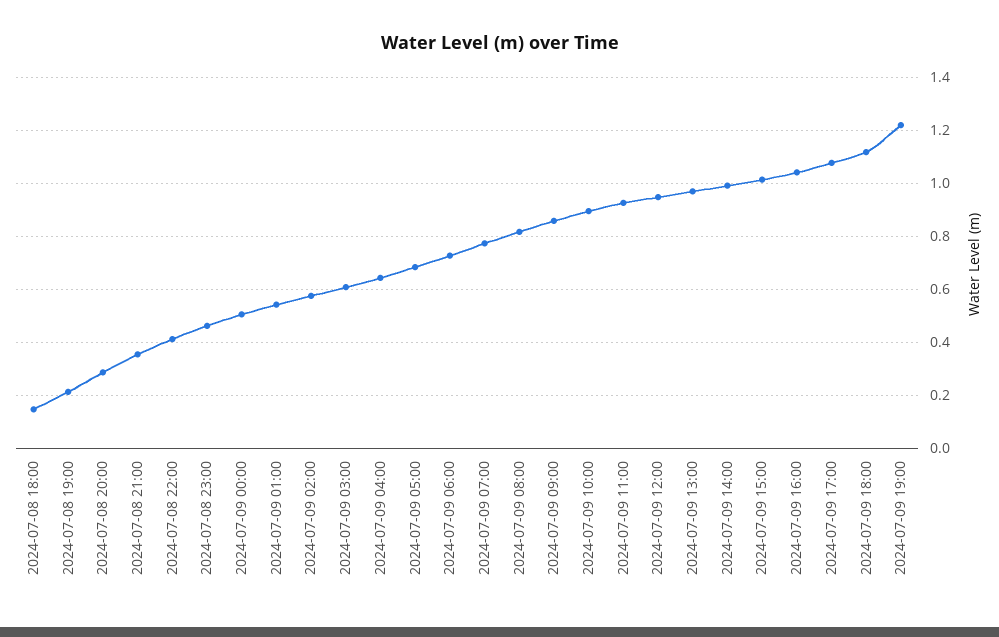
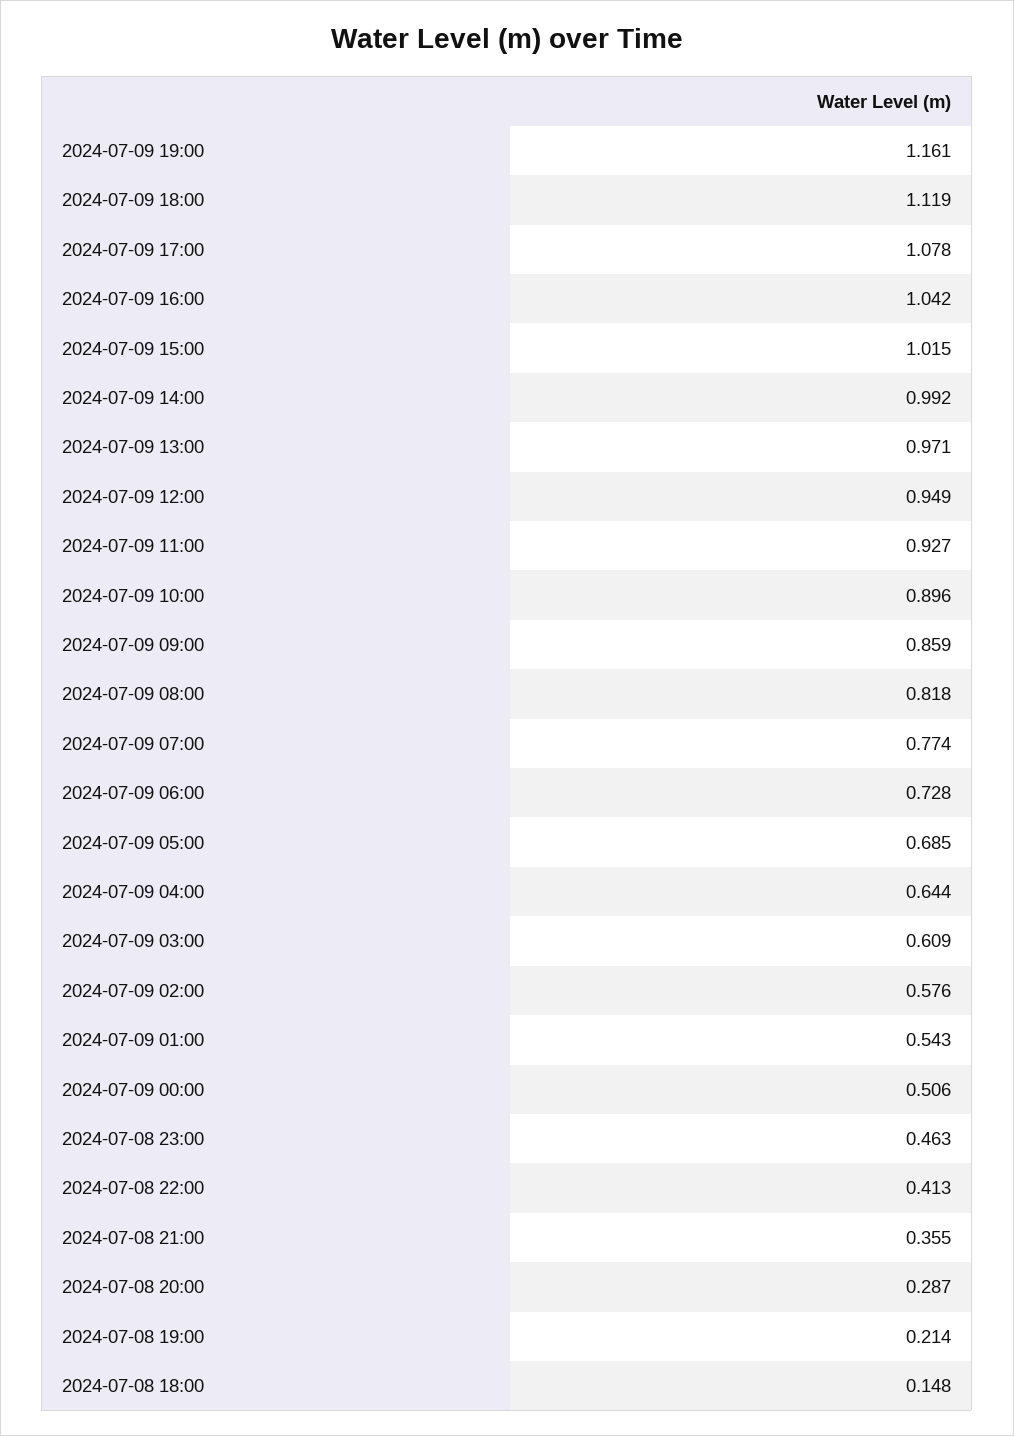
  {
    "2024-07-08 18:00": 0.148,
    "2024-07-08 19:00": 0.214,
    "2024-07-08 20:00": 0.287,
    "2024-07-08 21:00": 0.355,
    "2024-07-08 22:00": 0.413,
    "2024-07-08 23:00": 0.463,
    "2024-07-09 00:00": 0.506,
    "2024-07-09 01:00": 0.543,
    "2024-07-09 02:00": 0.576,
    "2024-07-09 03:00": 0.609,
    "2024-07-09 04:00": 0.644,
    "2024-07-09 05:00": 0.685,
    "2024-07-09 06:00": 0.728,
    "2024-07-09 07:00": 0.774,
    "2024-07-09 08:00": 0.818,
    "2024-07-09 09:00": 0.859,
    "2024-07-09 10:00": 0.896,
    "2024-07-09 11:00": 0.927,
    "2024-07-09 12:00": 0.949,
    "2024-07-09 13:00": 0.971,
    "2024-07-09 14:00": 0.992,
    "2024-07-09 15:00": 1.015,
    "2024-07-09 16:00": 1.042,
    "2024-07-09 17:00": 1.078,
    "2024-07-09 18:00": 1.119,
-   "2024-07-09 19:00": 1.225
+   "2024-07-09 19:00": 1.161
  }

